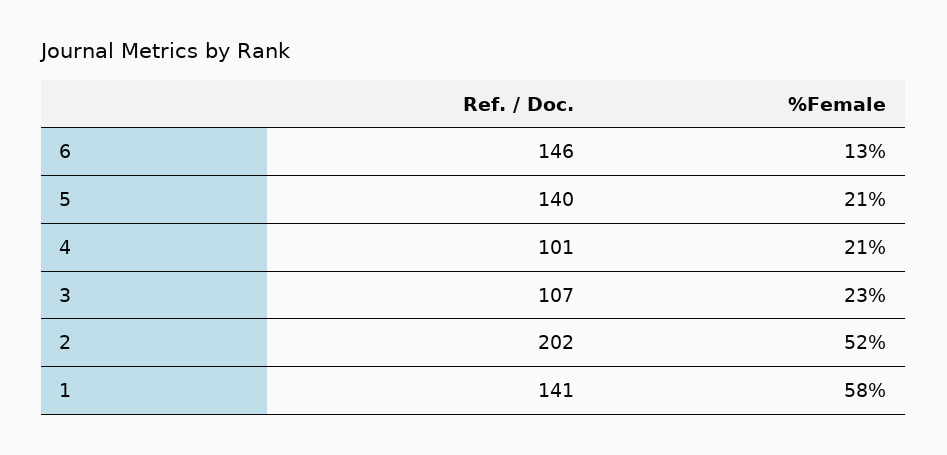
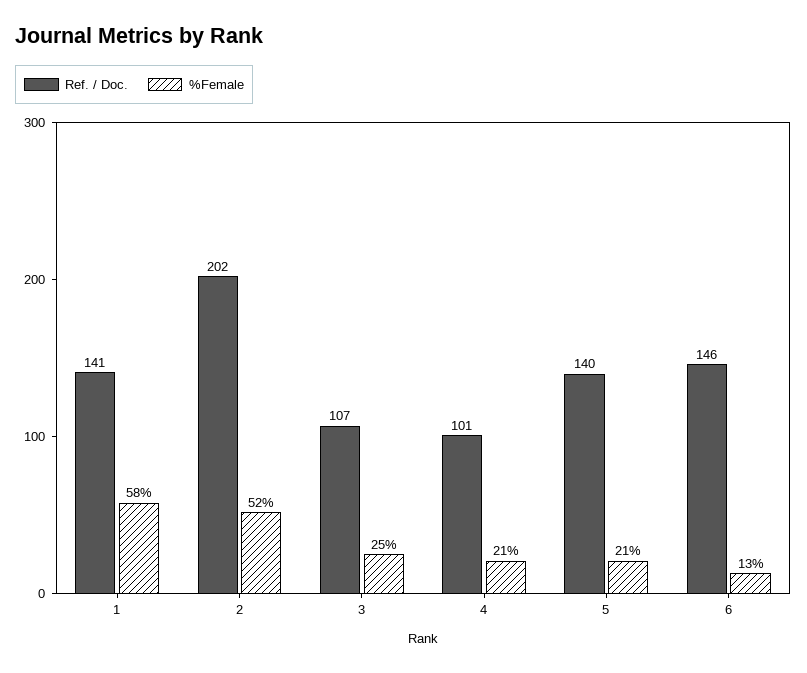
  {
    "Ref. / Doc.": {
      "6": 146,
      "5": 140,
      "4": 101,
      "3": 107,
      "2": 202,
      "1": 141
    },
    "%Female": {
      "6": 13,
      "5": 21,
      "4": 21,
-     "3": 23,
+     "3": 25,
      "2": 52,
      "1": 58
    }
  }

